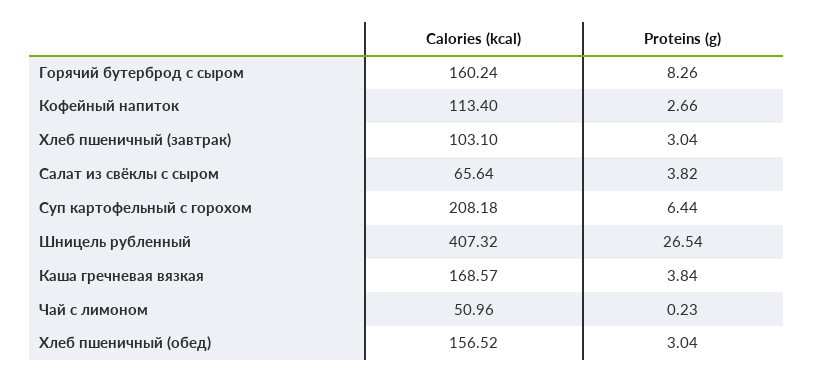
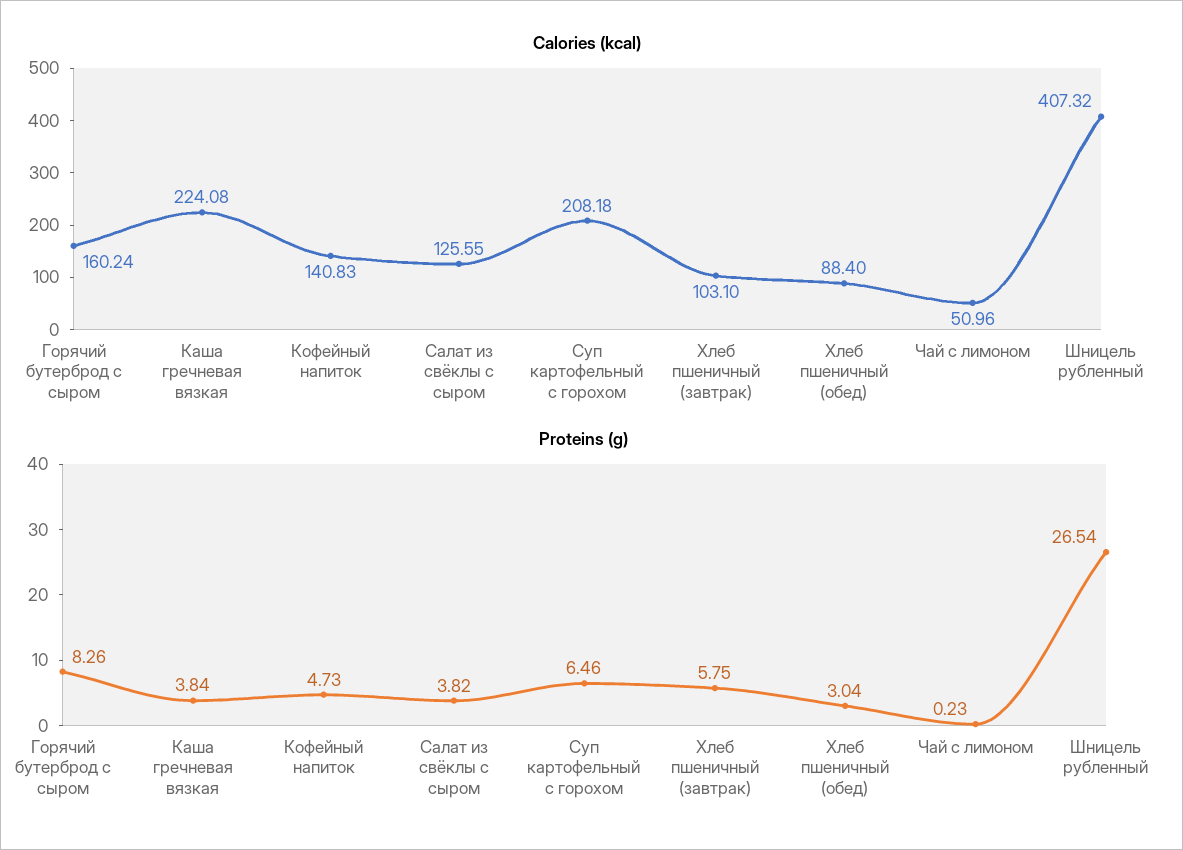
  {
    "Calories (kcal)": {
      "Горячий бутерброд с сыром": 160.24,
-     "Кофейный напиток": 113.4,
+     "Кофейный напиток": 140.83,
      "Хлеб пшеничный (завтрак)": 103.1,
-     "Салат из свёклы с сыром": 65.64,
+     "Салат из свёклы с сыром": 125.55,
      "Суп картофельный с горохом": 208.18,
      "Шницель рубленный": 407.32,
-     "Каша гречневая вязкая": 168.57,
+     "Каша гречневая вязкая": 224.08,
      "Чай с лимоном": 50.96,
-     "Хлеб пшеничный (обед)": 156.52
+     "Хлеб пшеничный (обед)": 88.4
    },
    "Proteins (g)": {
      "Горячий бутерброд с сыром": 8.26,
-     "Кофейный напиток": 2.66,
+     "Кофейный напиток": 4.73,
-     "Хлеб пшеничный (завтрак)": 3.04,
+     "Хлеб пшеничный (завтрак)": 5.75,
      "Салат из свёклы с сыром": 3.82,
-     "Суп картофельный с горохом": 6.44,
+     "Суп картофельный с горохом": 6.46,
      "Шницель рубленный": 26.54,
      "Каша гречневая вязкая": 3.84,
      "Чай с лимоном": 0.23,
      "Хлеб пшеничный (обед)": 3.04
    }
  }

